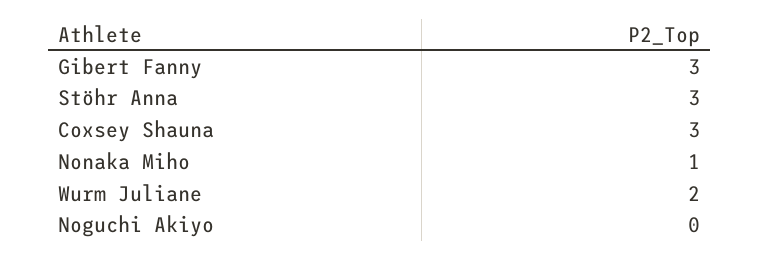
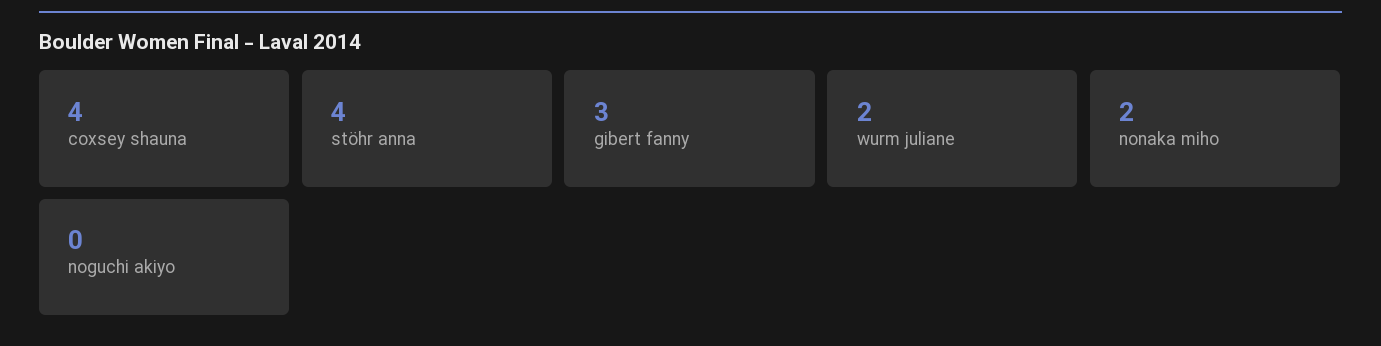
  {
    "Gibert Fanny": 3,
-   "Stöhr Anna": 3,
+   "Stöhr Anna": 4,
-   "Coxsey Shauna": 3,
+   "Coxsey Shauna": 4,
-   "Nonaka Miho": 1,
+   "Nonaka Miho": 2,
    "Wurm Juliane": 2,
    "Noguchi Akiyo": 0
  }

